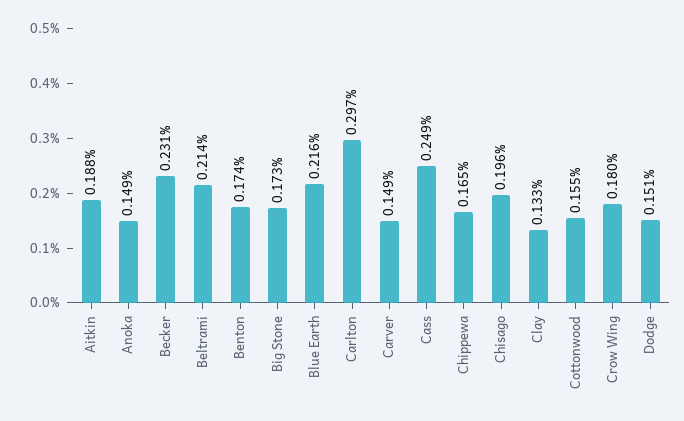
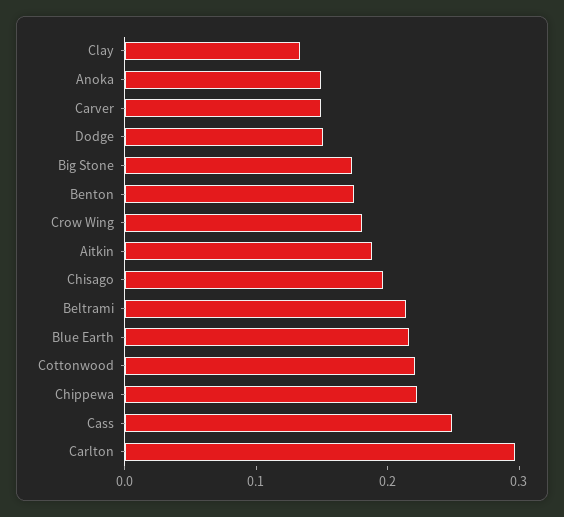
  {
    "Aitkin": 0.188,
    "Anoka": 0.149,
-   "Becker": 0.231,
    "Beltrami": 0.214,
    "Benton": 0.174,
    "Big Stone": 0.173,
    "Blue Earth": 0.216,
    "Carlton": 0.297,
    "Carver": 0.149,
    "Cass": 0.249,
-   "Chippewa": 0.165,
+   "Chippewa": 0.22,
    "Chisago": 0.196,
    "Clay": 0.133,
-   "Cottonwood": 0.155,
+   "Cottonwood": 0.22,
    "Crow Wing": 0.18,
    "Dodge": 0.151
  }

